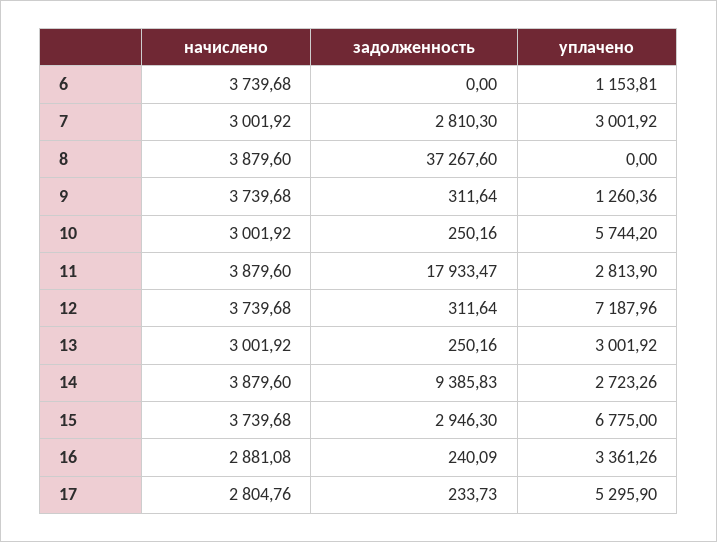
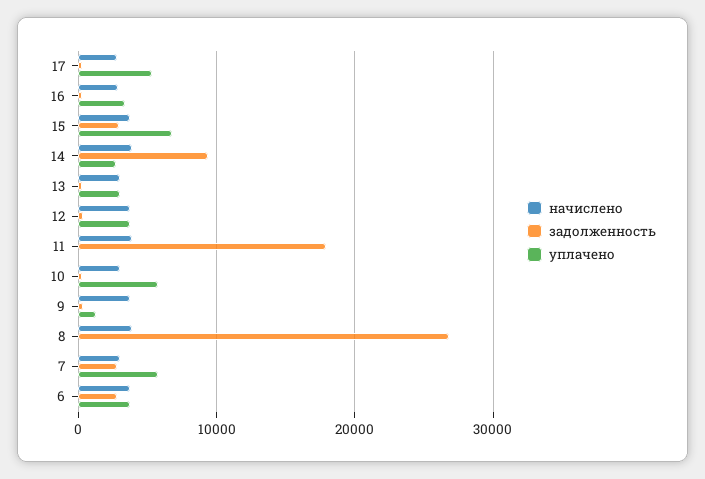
  {
    "начислено": {
      "6": 3739.68,
      "7": 3001.92,
      "8": 3879.6,
      "9": 3739.68,
      "10": 3001.92,
      "11": 3879.6,
      "12": 3739.68,
      "13": 3001.92,
      "14": 3879.6,
      "15": 3739.68,
      "16": 2881.08,
      "17": 2804.76
    },
    "задолженность": {
-     "6": 0,
+     "6": 3000,
      "7": 2810.3,
-     "8": 37267.6,
+     "8": 27000,
      "9": 311.64,
      "10": 250.16,
      "11": 17933.47,
      "12": 311.64,
      "13": 250.16,
      "14": 9385.83,
      "15": 2946.3,
      "16": 240.09,
      "17": 233.73
    },
    "уплачено": {
-     "6": 1153.81,
+     "6": 4000,
-     "7": 3001.92,
+     "7": 6000,
      "8": 0,
      "9": 1260.36,
      "10": 5744.2,
-     "11": 2813.9,
+     "11": 0,
-     "12": 7187.96,
+     "12": 4000,
      "13": 3001.92,
      "14": 2723.26,
      "15": 6775,
      "16": 3361.26,
      "17": 5295.9
    }
  }

